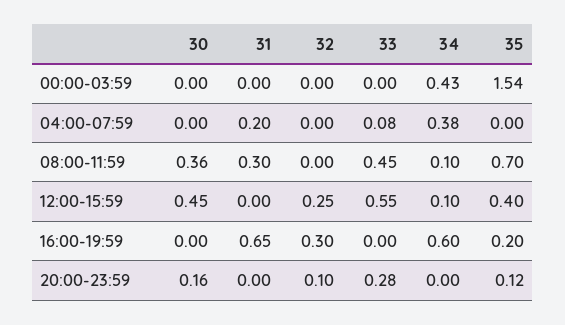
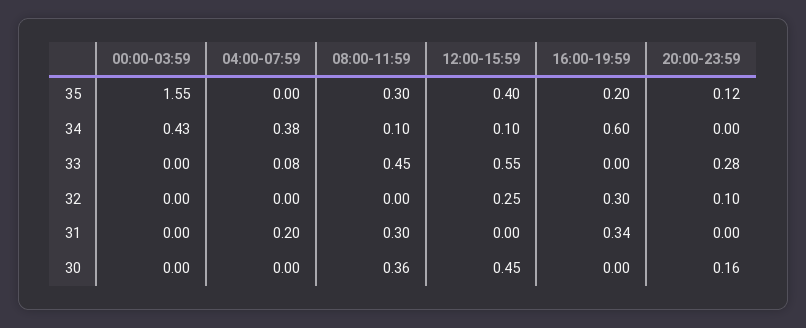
  {
    "30": {
      "00:00-03:59": 0,
      "04:00-07:59": 0,
      "08:00-11:59": 0.36,
      "12:00-15:59": 0.45,
      "16:00-19:59": 0,
      "20:00-23:59": 0.16
    },
    "31": {
      "00:00-03:59": 0,
      "04:00-07:59": 0.2,
      "08:00-11:59": 0.3,
      "12:00-15:59": 0,
-     "16:00-19:59": 0.65,
+     "16:00-19:59": 0.34,
      "20:00-23:59": 0
    },
    "32": {
      "00:00-03:59": 0,
      "04:00-07:59": 0,
      "08:00-11:59": 0,
      "12:00-15:59": 0.25,
      "16:00-19:59": 0.3,
      "20:00-23:59": 0.1
    },
    "33": {
      "00:00-03:59": 0,
      "04:00-07:59": 0.08,
      "08:00-11:59": 0.45,
      "12:00-15:59": 0.55,
      "16:00-19:59": 0,
      "20:00-23:59": 0.28
    },
    "34": {
      "00:00-03:59": 0.43,
      "04:00-07:59": 0.38,
      "08:00-11:59": 0.1,
      "12:00-15:59": 0.1,
      "16:00-19:59": 0.6,
      "20:00-23:59": 0
    },
    "35": {
-     "00:00-03:59": 1.54,
+     "00:00-03:59": 1.55,
      "04:00-07:59": 0,
-     "08:00-11:59": 0.7,
+     "08:00-11:59": 0.3,
      "12:00-15:59": 0.4,
      "16:00-19:59": 0.2,
      "20:00-23:59": 0.12
    }
  }

